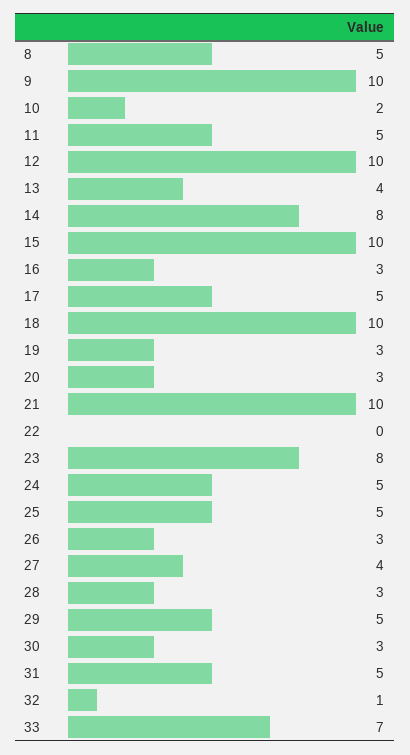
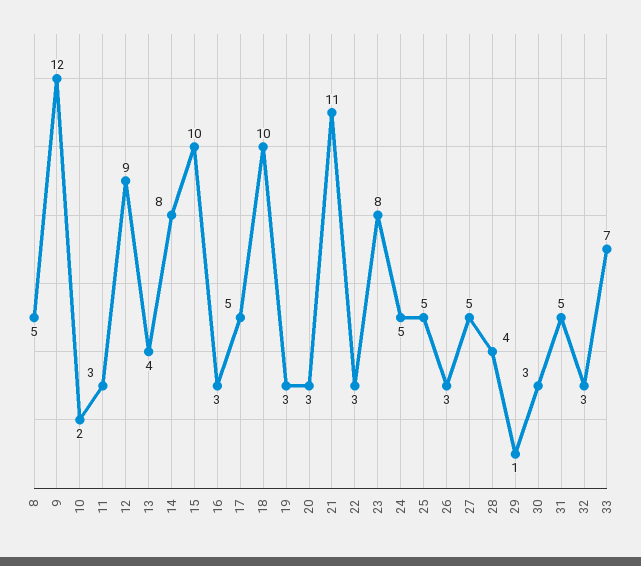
  {
    "8": 5,
-   "9": 10,
+   "9": 12,
    "10": 2,
-   "11": 5,
+   "11": 3,
-   "12": 10,
+   "12": 9,
    "13": 4,
    "14": 8,
    "15": 10,
    "16": 3,
    "17": 5,
    "18": 10,
    "19": 3,
    "20": 3,
-   "21": 10,
+   "21": 11,
-   "22": 0,
+   "22": 3,
    "23": 8,
    "24": 5,
    "25": 5,
    "26": 3,
-   "27": 4,
+   "27": 5,
-   "28": 3,
+   "28": 4,
-   "29": 5,
+   "29": 1,
    "30": 3,
    "31": 5,
-   "32": 1,
+   "32": 3,
    "33": 7
  }

